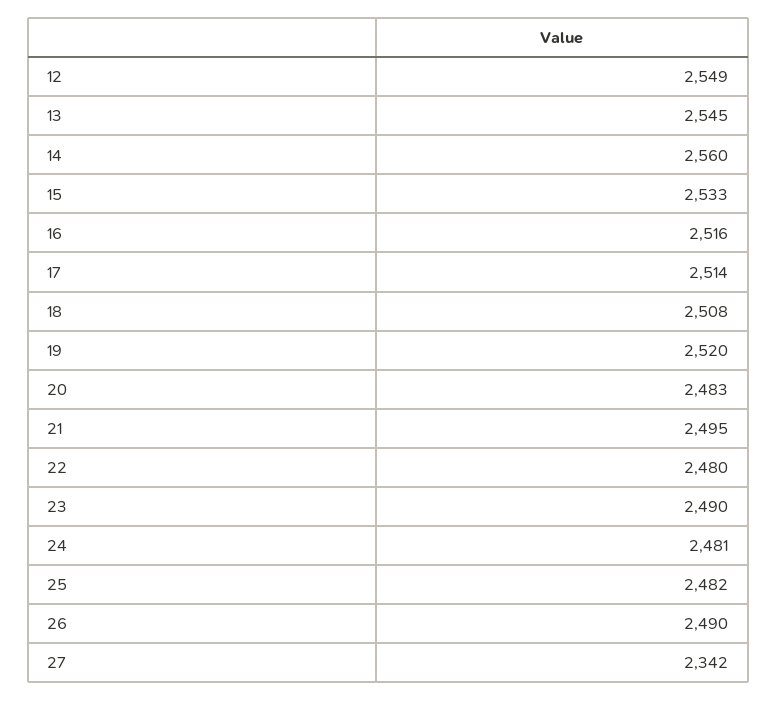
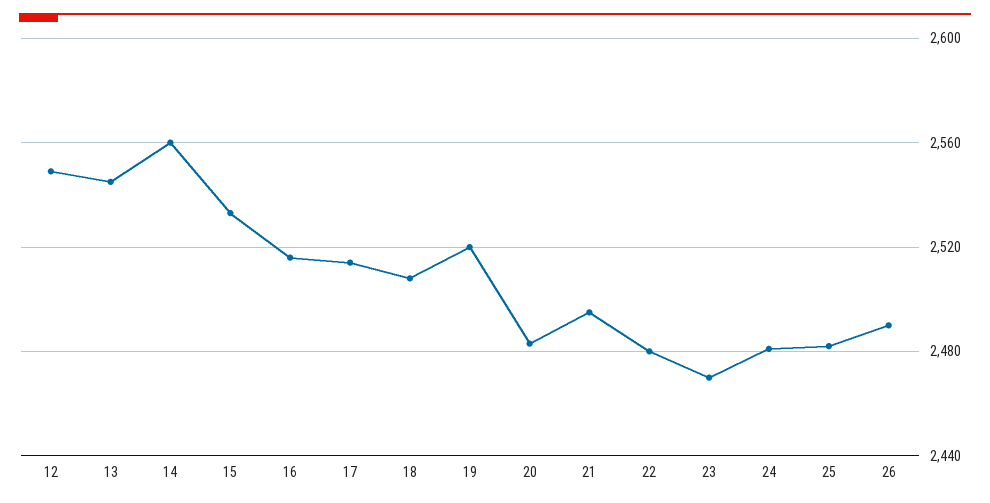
  {
    "12": 2549,
    "13": 2545,
    "14": 2560,
    "15": 2533,
    "16": 2516,
    "17": 2514,
    "18": 2508,
    "19": 2520,
    "20": 2483,
    "21": 2495,
    "22": 2480,
-   "23": 2490,
+   "23": 2470,
    "24": 2481,
    "25": 2482,
-   "26": 2490,
+   "26": 2490
-   "27": 2342
  }

